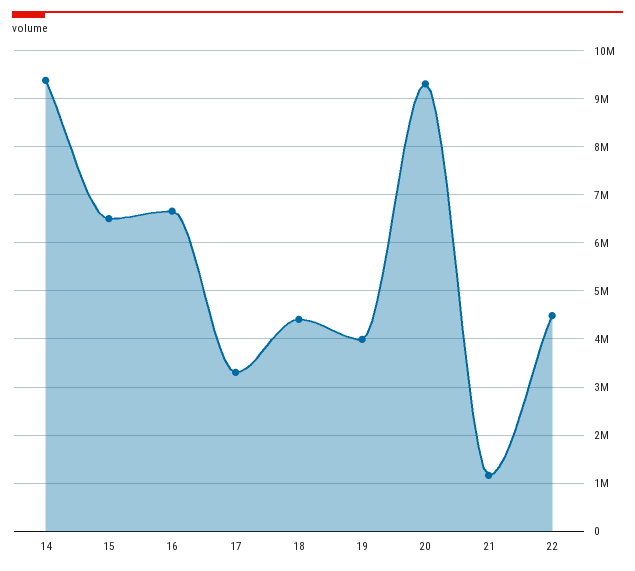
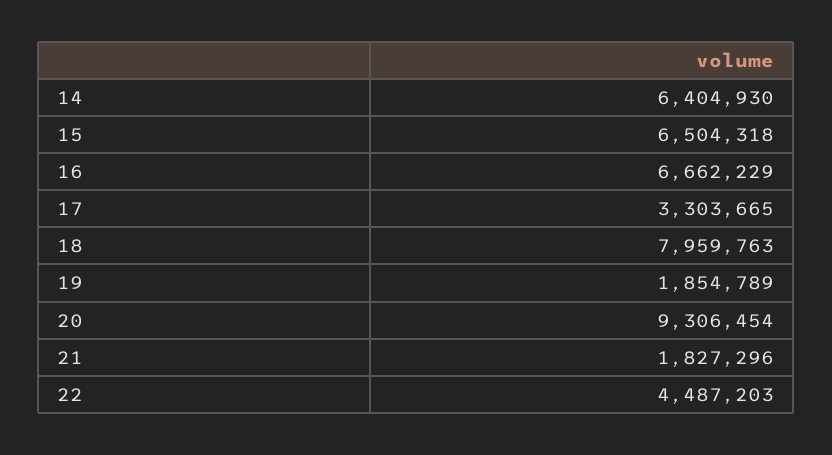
  {
-   "14": 9400000,
+   "14": 6404930,
    "15": 6504318,
    "16": 6662229,
    "17": 3303665,
-   "18": 4400000,
+   "18": 7959763,
-   "19": 4000000,
+   "19": 1854789,
    "20": 9306454,
-   "21": 1200000,
+   "21": 1827296,
    "22": 4487203
  }

